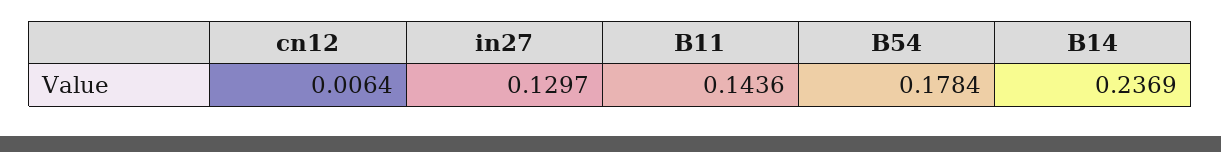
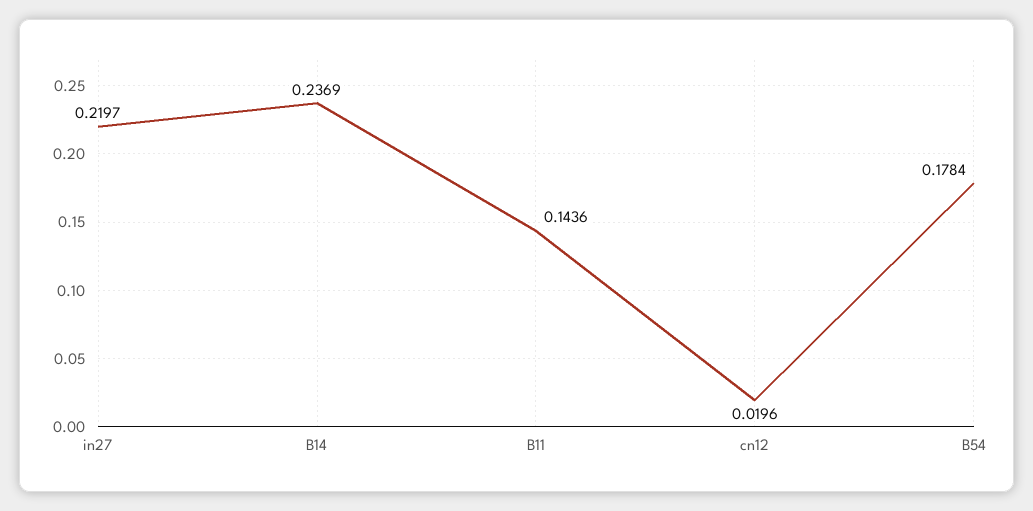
  {
-   "cn12": 0.0064,
+   "cn12": 0.0196,
-   "in27": 0.1297,
+   "in27": 0.2197,
    "B11": 0.1436,
    "B54": 0.1784,
    "B14": 0.2369
  }

